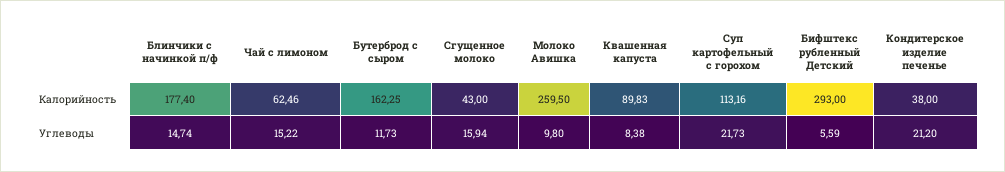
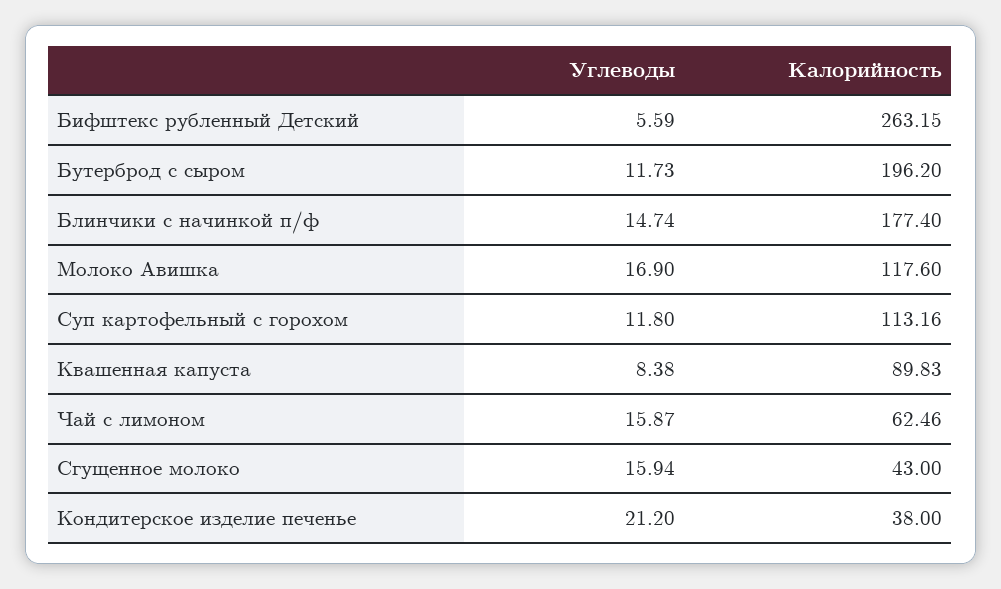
  {
    "Блинчики с начинкой п/ф": {
      "Калорийность": 177.4,
      "Углеводы": 14.74
    },
    "Чай с лимоном": {
      "Калорийность": 62.46,
-     "Углеводы": 15.22
+     "Углеводы": 15.87
    },
    "Бутерброд с сыром": {
-     "Калорийность": 162.25,
+     "Калорийность": 196.2,
      "Углеводы": 11.73
    },
    "Сгущенное молоко": {
      "Калорийность": 43,
      "Углеводы": 15.94
    },
    "Молоко Авишка": {
-     "Калорийность": 259.5,
+     "Калорийность": 117.6,
-     "Углеводы": 9.8
+     "Углеводы": 16.9
    },
    "Квашенная капуста": {
      "Калорийность": 89.83,
      "Углеводы": 8.38
    },
    "Суп картофельный с горохом": {
      "Калорийность": 113.16,
-     "Углеводы": 21.73
+     "Углеводы": 11.8
    },
    "Бифштекс рубленный Детский": {
-     "Калорийность": 293,
+     "Калорийность": 263.15,
      "Углеводы": 5.59
    },
    "Кондитерское изделие печенье": {
      "Калорийность": 38,
      "Углеводы": 21.2
    }
  }

